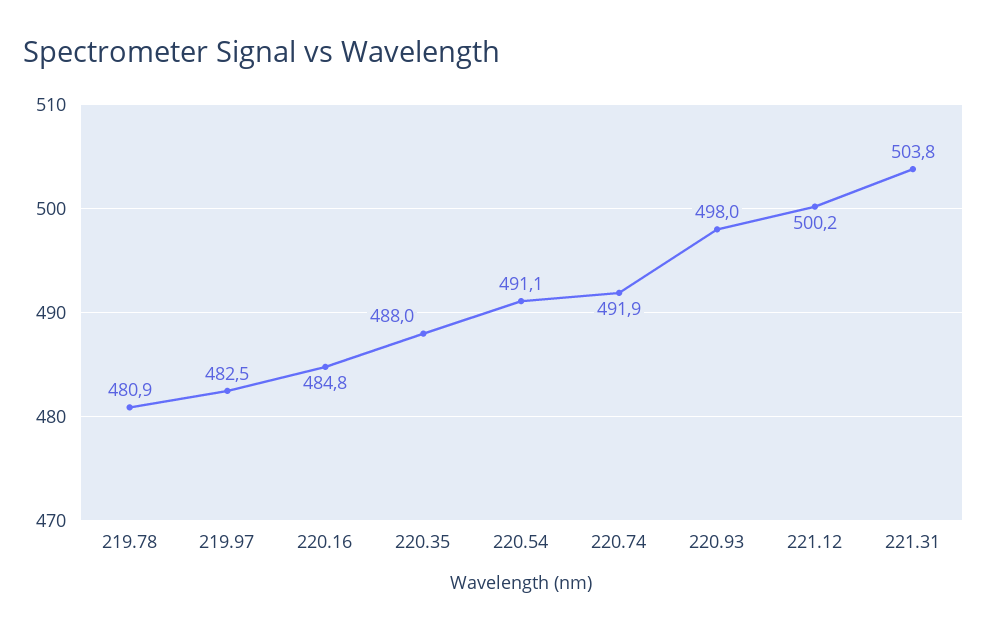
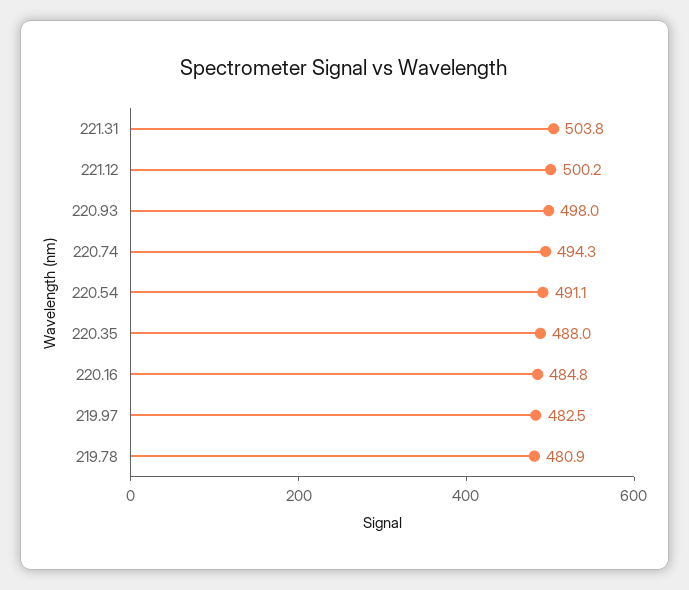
  {
    "219.78": 480.9,
    "219.97": 482.5,
    "220.16": 484.8,
    "220.35": 488,
    "220.54": 491.1,
-   "220.74": 491.9,
+   "220.74": 494.3,
    "220.93": 498,
    "221.12": 500.2,
    "221.31": 503.8
  }

